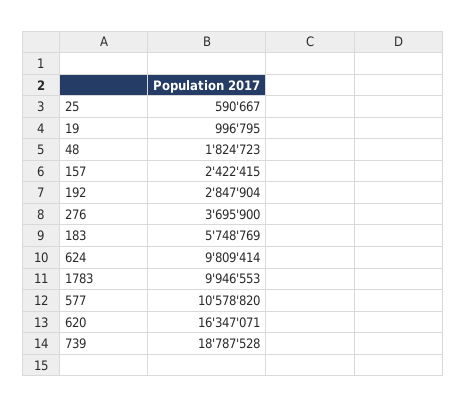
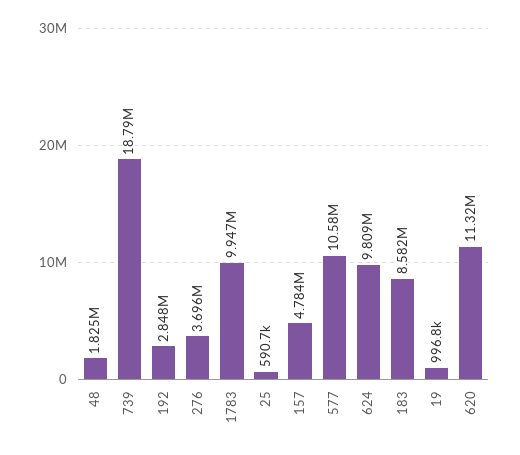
  {
    "25": 590667,
    "19": 996795,
    "48": 1824723,
-   "157": 2422415,
+   "157": 4784000,
    "192": 2847904,
    "276": 3695900,
-   "183": 5748769,
+   "183": 8582000,
    "624": 9809414,
    "1783": 9946553,
    "577": 10578820,
-   "620": 16347071,
+   "620": 11320000,
    "739": 18787528
  }

